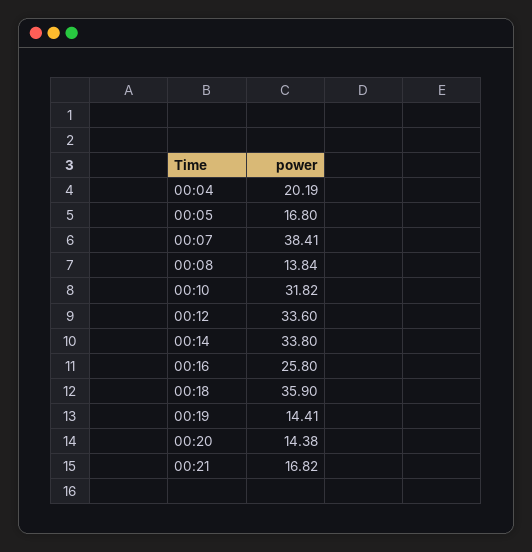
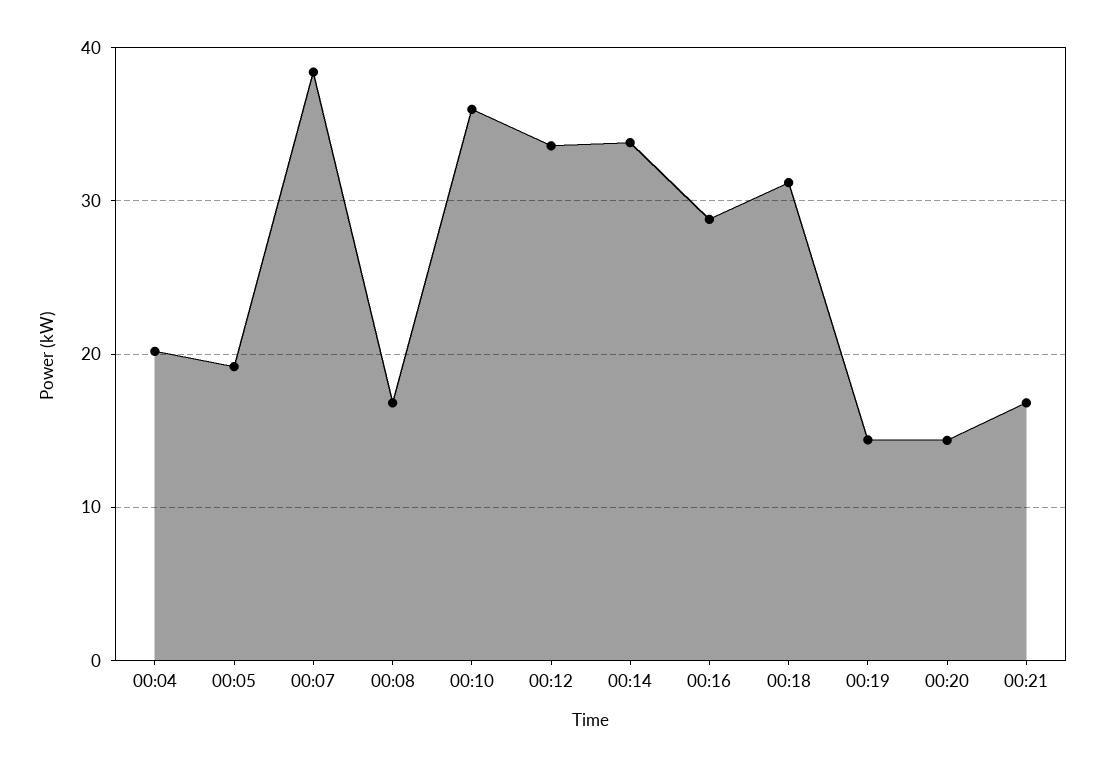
  {
    "00:04": 20.19,
-   "00:05": 16.8,
+   "00:05": 19,
    "00:07": 38.41,
-   "00:08": 13.84,
+   "00:08": 17,
-   "00:10": 31.82,
+   "00:10": 36,
    "00:12": 33.6,
    "00:14": 33.8,
-   "00:16": 25.8,
+   "00:16": 29,
-   "00:18": 35.9,
+   "00:18": 31,
    "00:19": 14.41,
    "00:20": 14.38,
    "00:21": 16.82
  }

